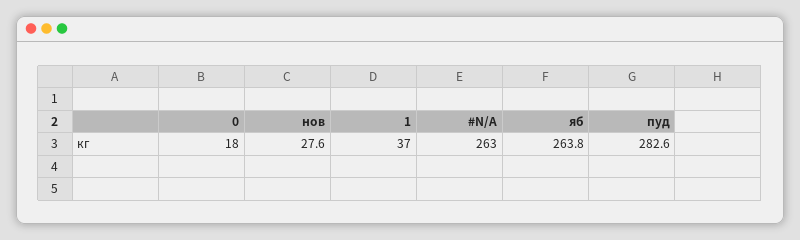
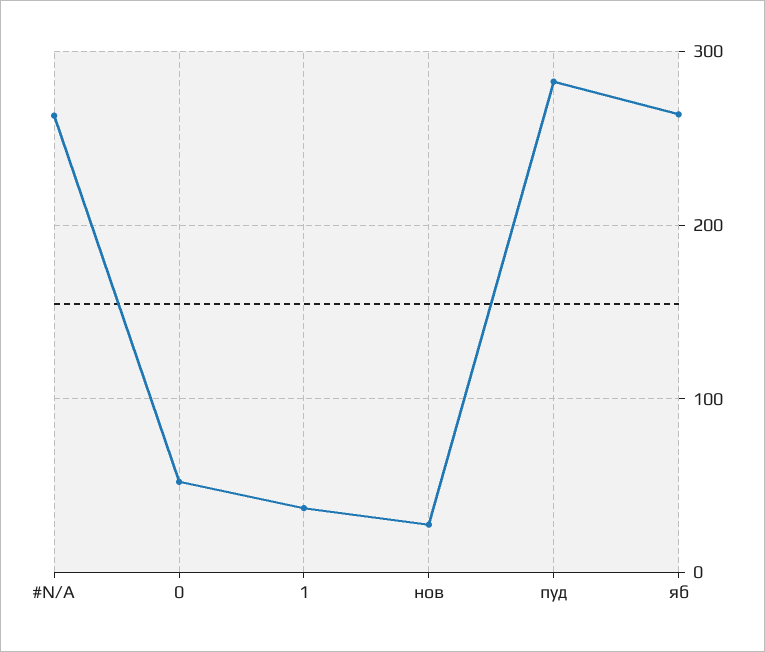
  {
-   "0": 18,
+   "0": 50,
    "нов": 27.6,
    "1": 37,
    "#N/A": 263,
    "яб": 263.8,
    "пуд": 282.6
  }

